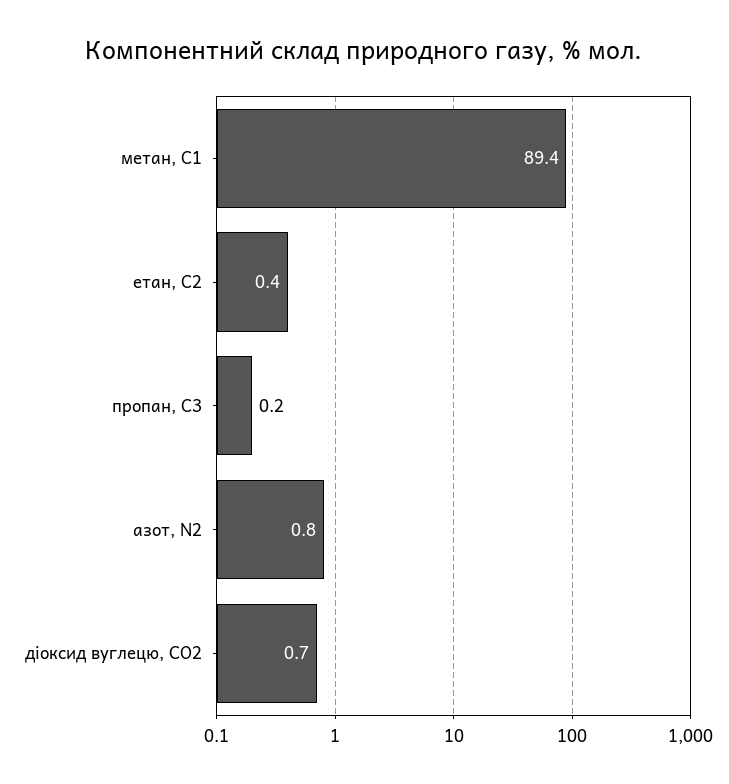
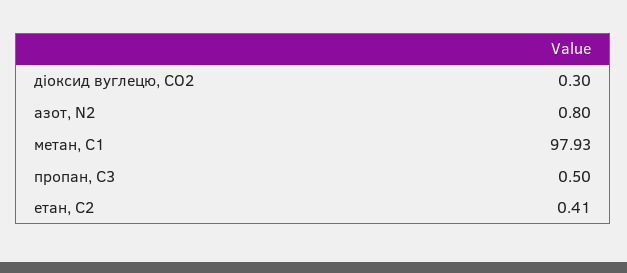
  {
-   "метан, С1": 89.4,
+   "метан, С1": 97.93,
    "етан, С2": 0.41,
-   "пропан, С3": 0.2,
+   "пропан, С3": 0.5,
    "азот, N2": 0.8,
-   "діоксид вуглецю, CО2": 0.7
+   "діоксид вуглецю, CО2": 0.3
  }

